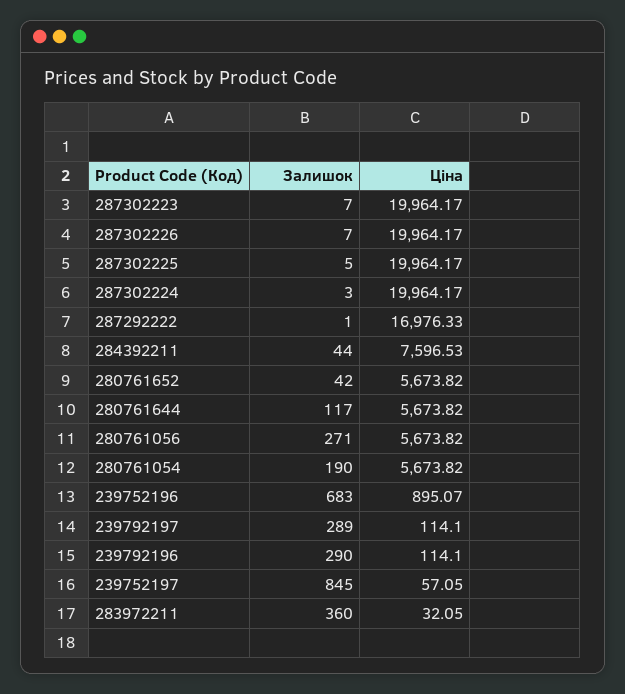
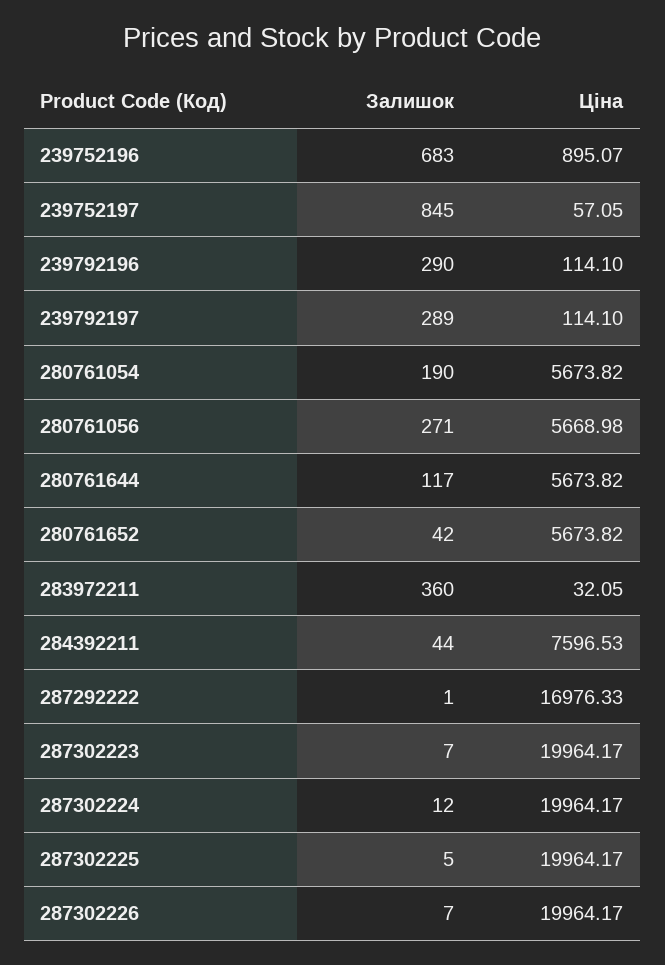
  {
    "Залишок": {
      "287302223": 7,
      "287302226": 7,
      "287302225": 5,
-     "287302224": 3,
+     "287302224": 12,
      "287292222": 1,
      "284392211": 44,
      "280761652": 42,
      "280761644": 117,
      "280761056": 271,
      "280761054": 190,
      "239752196": 683,
      "239792197": 289,
      "239792196": 290,
      "239752197": 845,
      "283972211": 360
    },
    "Ціна": {
      "287302223": 19964.17,
      "287302226": 19964.17,
      "287302225": 19964.17,
      "287302224": 19964.17,
      "287292222": 16976.33,
      "284392211": 7596.53,
      "280761652": 5673.82,
      "280761644": 5673.82,
-     "280761056": 5673.82,
+     "280761056": 5668.98,
      "280761054": 5673.82,
      "239752196": 895.07,
      "239792197": 114.1,
      "239792196": 114.1,
      "239752197": 57.05,
      "283972211": 32.05
    }
  }

